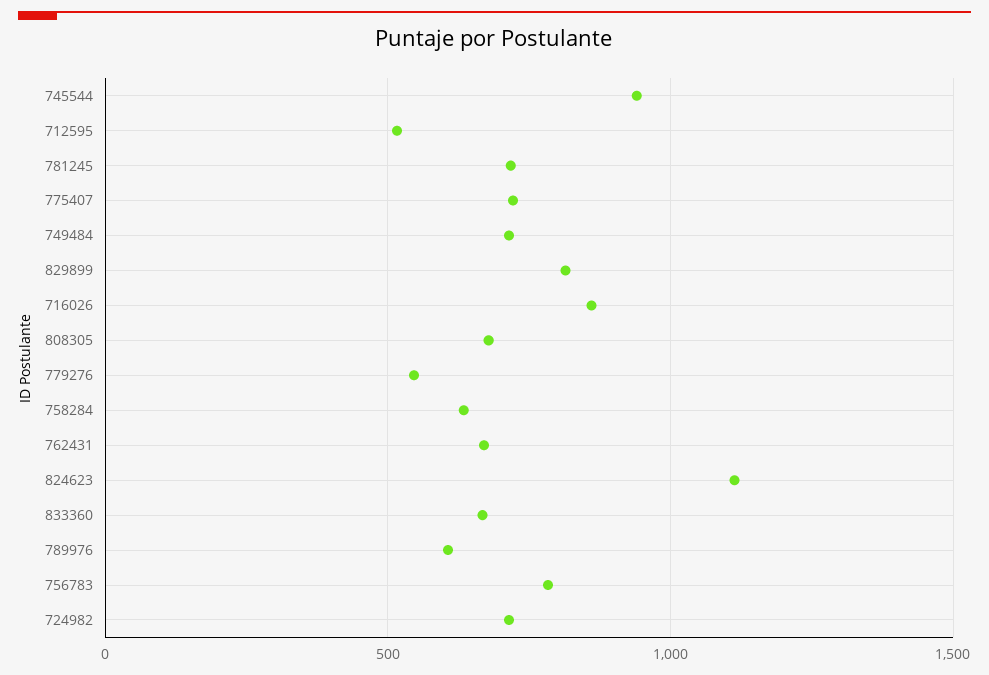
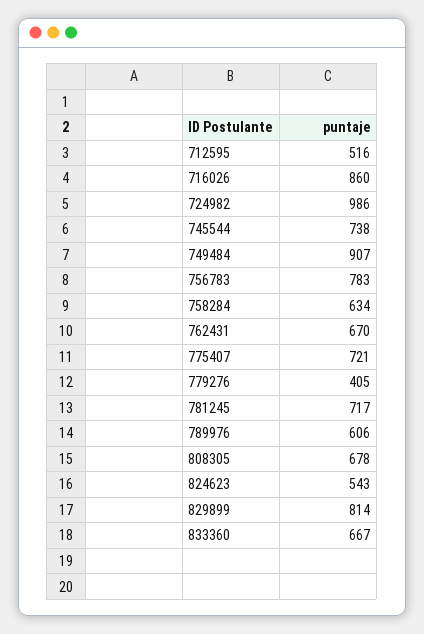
  {
-   "745544": 950,
+   "745544": 738,
    "712595": 516,
    "781245": 717,
    "775407": 721,
-   "749484": 700,
+   "749484": 907,
    "829899": 814,
    "716026": 860,
    "808305": 678,
-   "779276": 550,
+   "779276": 405,
    "758284": 634,
    "762431": 670,
-   "824623": 1100,
+   "824623": 543,
    "833360": 667,
    "789976": 606,
    "756783": 783,
-   "724982": 700
+   "724982": 986
  }

